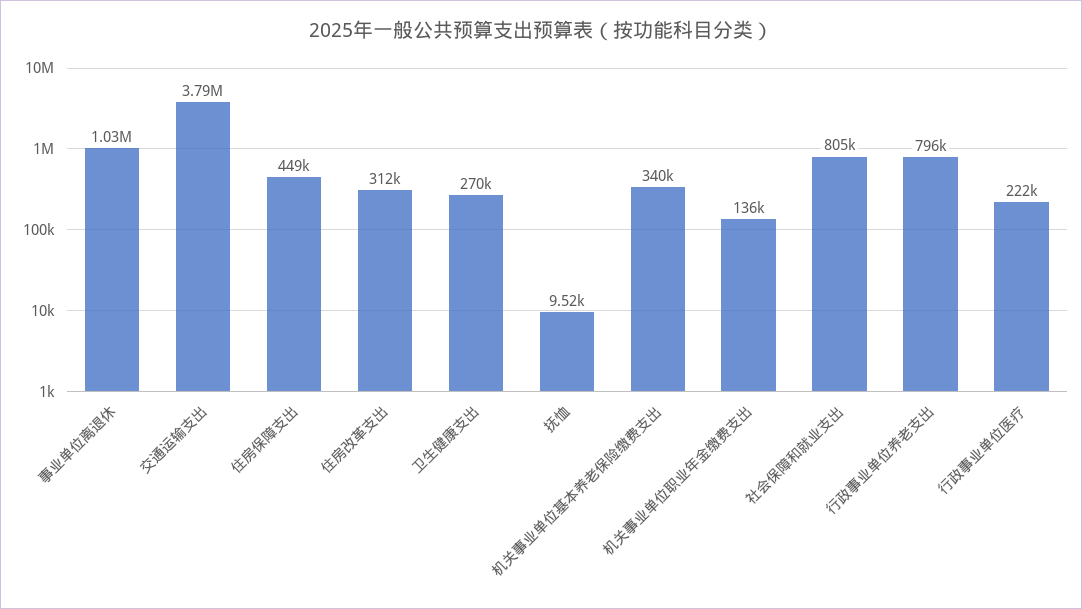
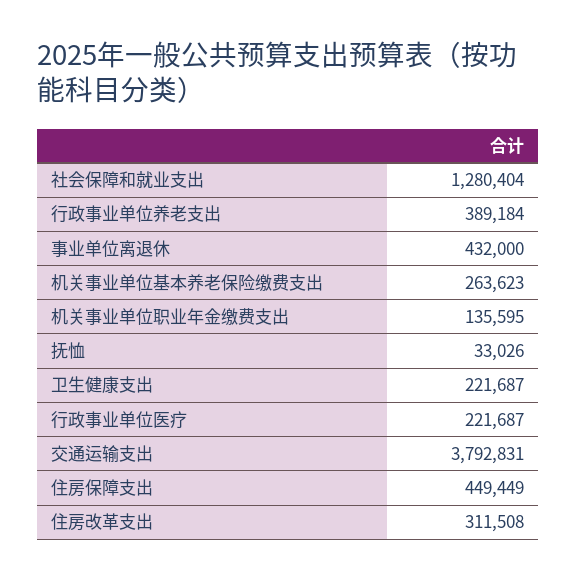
  {
-   "事业单位离退休": 1030000,
+   "事业单位离退休": 432000,
    "交通运输支出": 3792831,
    "住房保障支出": 449449,
    "住房改革支出": 311508,
-   "卫生健康支出": 270000,
+   "卫生健康支出": 221687,
-   "抚恤": 9520,
+   "抚恤": 33026,
-   "机关事业单位基本养老保险缴费支出": 340000,
+   "机关事业单位基本养老保险缴费支出": 263623,
    "机关事业单位职业年金缴费支出": 135595,
-   "社会保障和就业支出": 805000,
+   "社会保障和就业支出": 1280404,
-   "行政事业单位养老支出": 796000,
+   "行政事业单位养老支出": 389184,
    "行政事业单位医疗": 221687
  }

